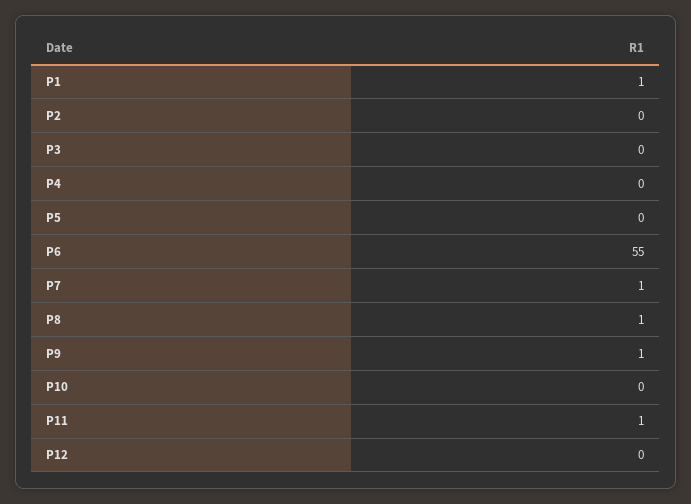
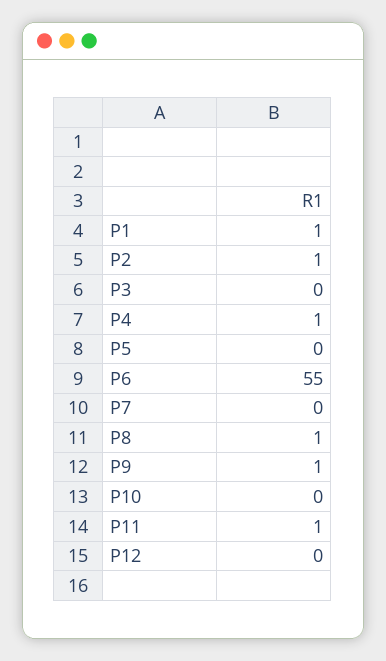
  {
    "P1": 1,
-   "P2": 0,
+   "P2": 1,
    "P3": 0,
-   "P4": 0,
+   "P4": 1,
    "P5": 0,
    "P6": 55,
-   "P7": 1,
+   "P7": 0,
    "P8": 1,
    "P9": 1,
    "P10": 0,
    "P11": 1,
    "P12": 0
  }

